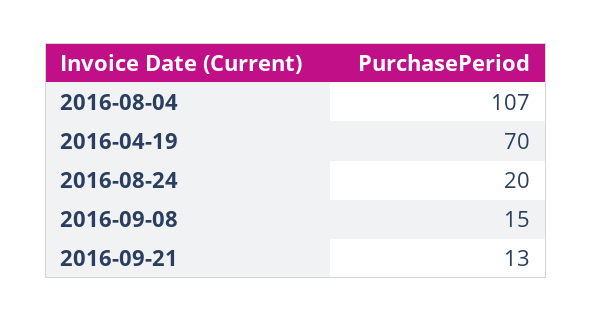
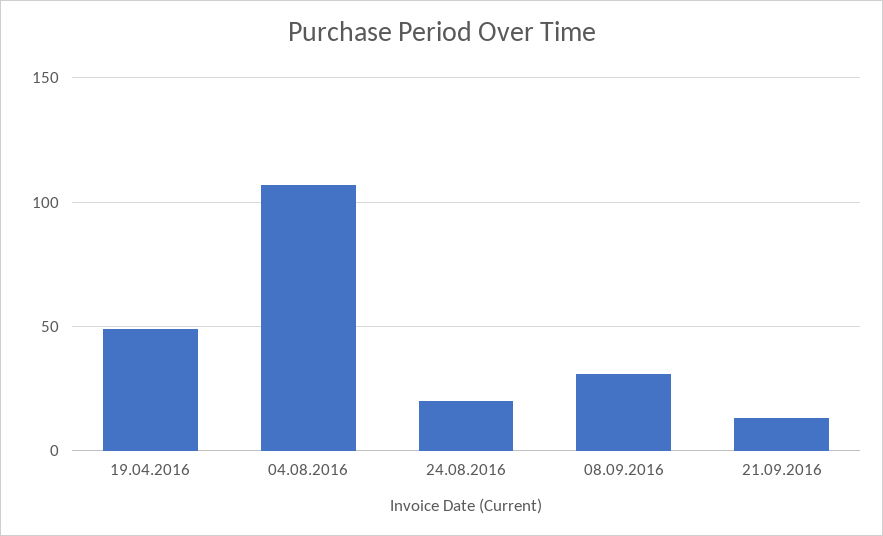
  {
    "2016-08-04": 107,
-   "2016-04-19": 70,
+   "2016-04-19": 50,
    "2016-08-24": 20,
-   "2016-09-08": 15,
+   "2016-09-08": 30,
    "2016-09-21": 13
  }

